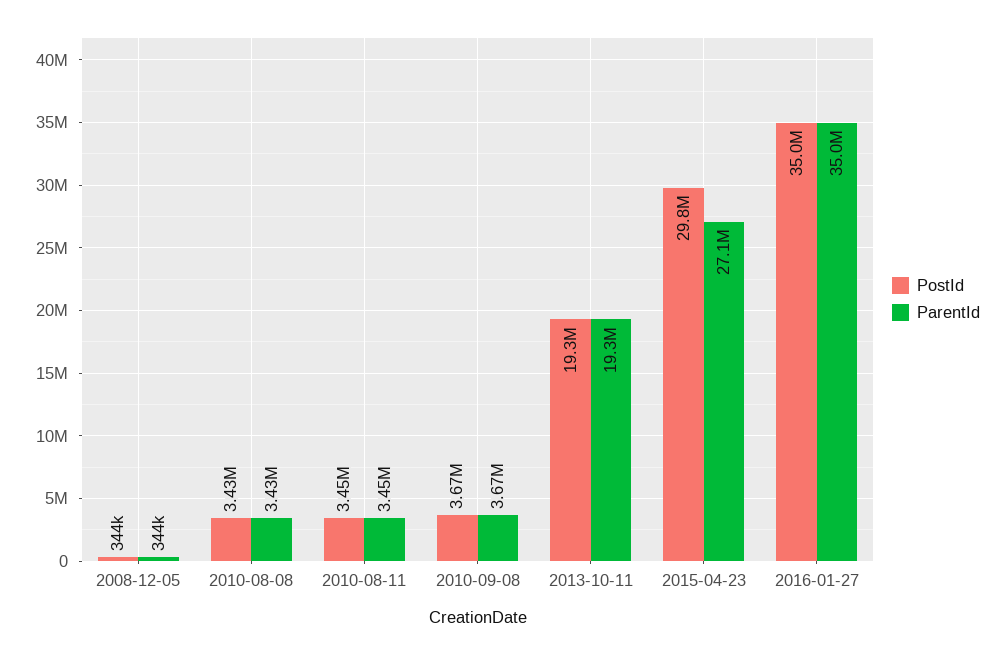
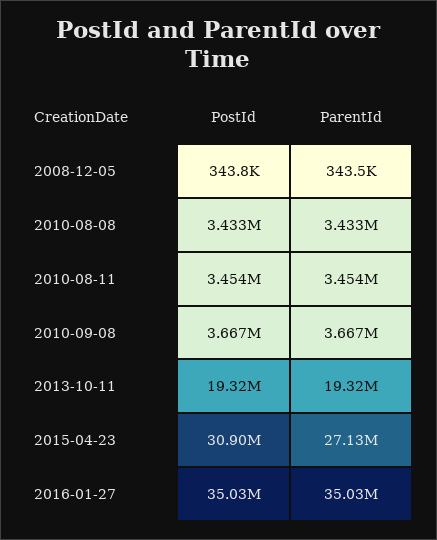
  {
    "PostId": {
      "2008-12-05": 343800,
      "2010-08-08": 3433000,
      "2010-08-11": 3454000,
      "2010-09-08": 3667000,
      "2013-10-11": 19320000,
-     "2015-04-23": 29800000,
+     "2015-04-23": 30900000,
      "2016-01-27": 35030000
    },
    "ParentId": {
      "2008-12-05": 343500,
      "2010-08-08": 3433000,
      "2010-08-11": 3454000,
      "2010-09-08": 3667000,
      "2013-10-11": 19320000,
      "2015-04-23": 27130000,
      "2016-01-27": 35030000
    }
  }

